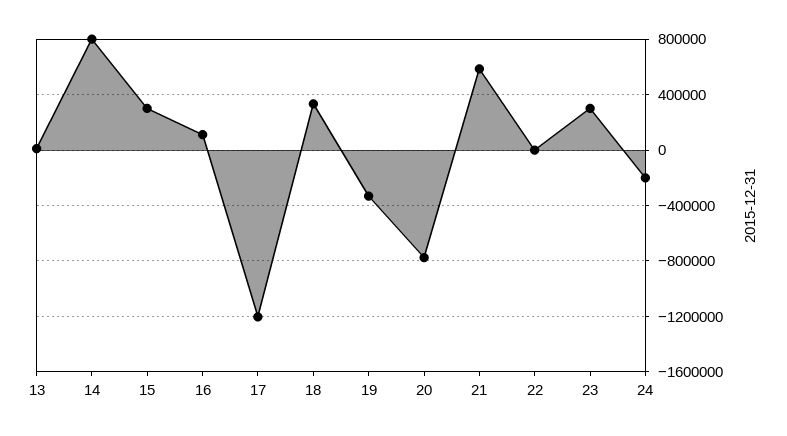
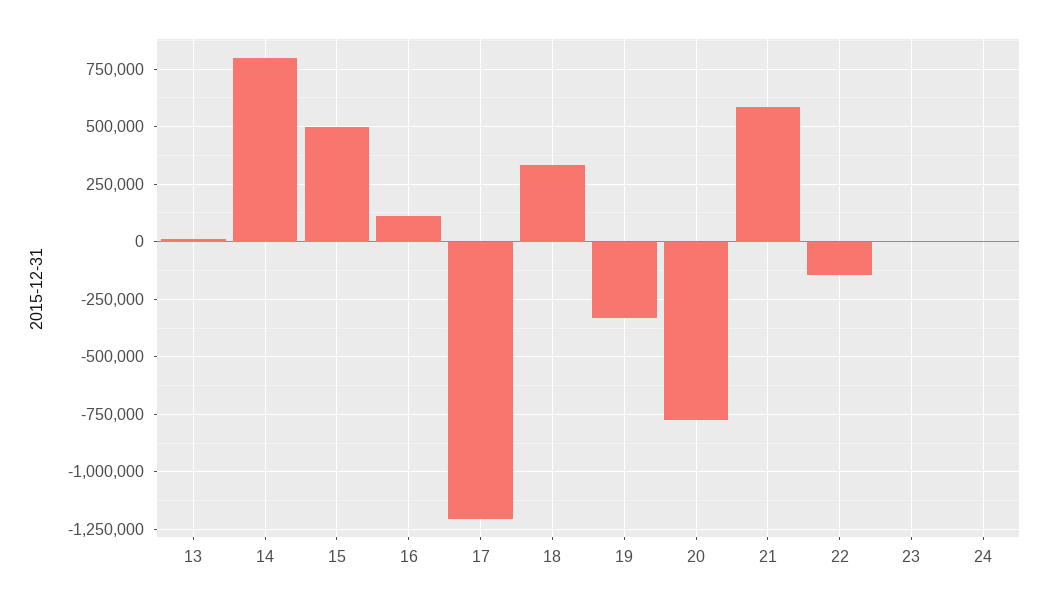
  {
    "13": 0,
    "14": 800000,
-   "15": 300000,
+   "15": 500000,
    "16": 100000,
    "17": -1200000,
    "18": 350000,
    "19": -350000,
    "20": -800000,
    "21": 600000,
-   "22": 0,
+   "22": -150000,
-   "23": 300000,
+   "23": 0,
-   "24": -200000
+   "24": 0
  }

